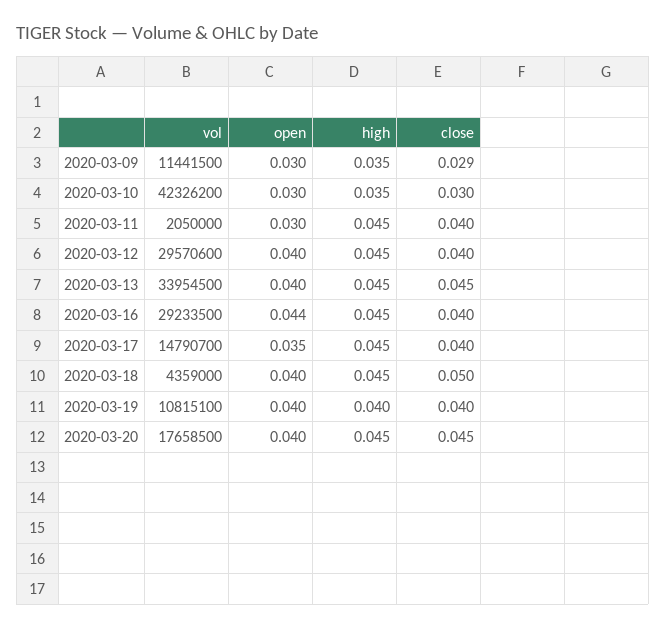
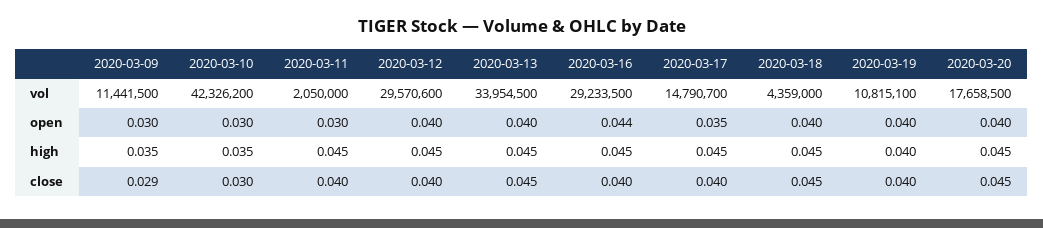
  {
    "vol": {
      "2020-03-09": 11441500,
      "2020-03-10": 42326200,
      "2020-03-11": 2050000,
      "2020-03-12": 29570600,
      "2020-03-13": 33954500,
      "2020-03-16": 29233500,
      "2020-03-17": 14790700,
      "2020-03-18": 4359000,
      "2020-03-19": 10815100,
      "2020-03-20": 17658500
    },
    "open": {
      "2020-03-09": 0.03,
      "2020-03-10": 0.03,
      "2020-03-11": 0.03,
      "2020-03-12": 0.04,
      "2020-03-13": 0.04,
      "2020-03-16": 0.044,
      "2020-03-17": 0.035,
      "2020-03-18": 0.04,
      "2020-03-19": 0.04,
      "2020-03-20": 0.04
    },
    "high": {
      "2020-03-09": 0.035,
      "2020-03-10": 0.035,
      "2020-03-11": 0.045,
      "2020-03-12": 0.045,
      "2020-03-13": 0.045,
      "2020-03-16": 0.045,
      "2020-03-17": 0.045,
      "2020-03-18": 0.045,
      "2020-03-19": 0.04,
      "2020-03-20": 0.045
    },
    "close": {
      "2020-03-09": 0.029,
      "2020-03-10": 0.03,
      "2020-03-11": 0.04,
      "2020-03-12": 0.04,
      "2020-03-13": 0.045,
      "2020-03-16": 0.04,
      "2020-03-17": 0.04,
-     "2020-03-18": 0.05,
+     "2020-03-18": 0.045,
      "2020-03-19": 0.04,
      "2020-03-20": 0.045
    }
  }

